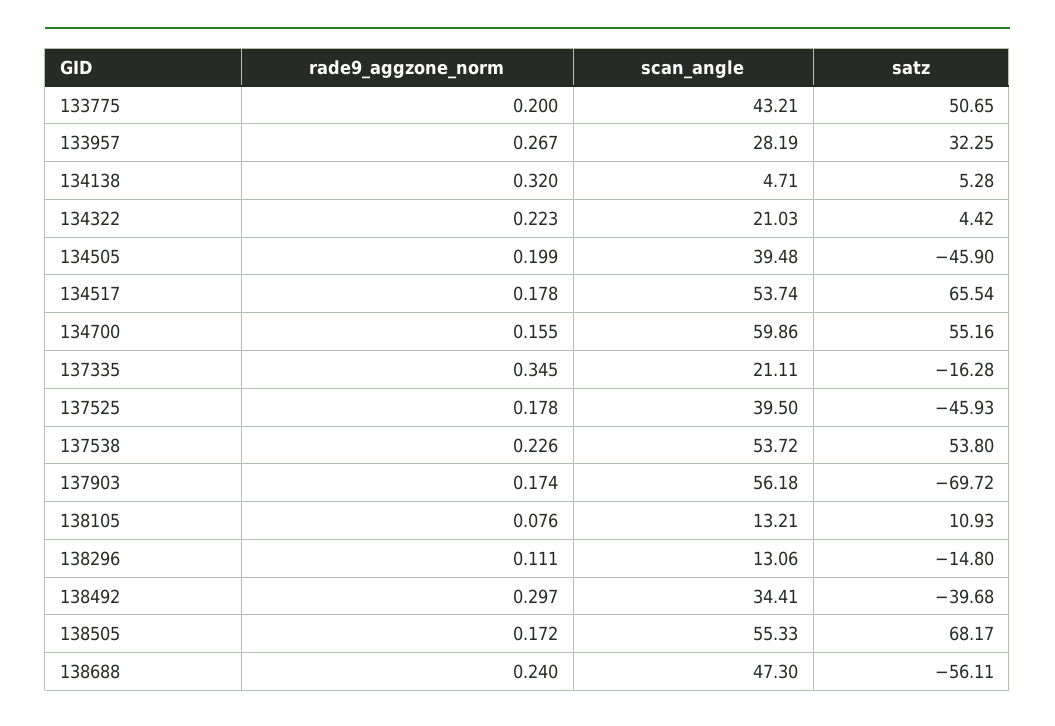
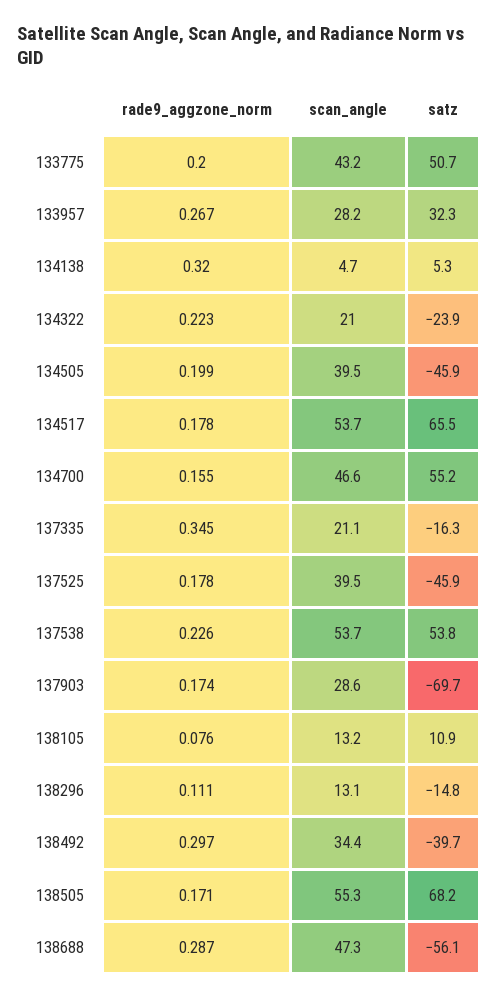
  {
    "rade9_aggzone_norm": {
      "133775": 0.2,
      "133957": 0.267,
      "134138": 0.32,
      "134322": 0.223,
      "134505": 0.199,
      "134517": 0.178,
      "134700": 0.155,
      "137335": 0.345,
      "137525": 0.178,
      "137538": 0.226,
      "137903": 0.174,
      "138105": 0.076,
      "138296": 0.111,
      "138492": 0.297,
-     "138505": 0.172,
+     "138505": 0.171,
-     "138688": 0.24
+     "138688": 0.287
    },
    "scan_angle": {
      "133775": 43.21,
      "133957": 28.19,
      "134138": 4.71,
      "134322": 21.03,
      "134505": 39.48,
      "134517": 53.74,
-     "134700": 59.86,
+     "134700": 46.6,
      "137335": 21.11,
      "137525": 39.5,
      "137538": 53.72,
-     "137903": 56.18,
+     "137903": 28.6,
      "138105": 13.21,
      "138296": 13.06,
      "138492": 34.41,
      "138505": 55.33,
      "138688": 47.3
    },
    "satz": {
      "133775": 50.65,
      "133957": 32.25,
      "134138": 5.28,
-     "134322": 4.42,
+     "134322": -23.9,
      "134505": -45.9,
      "134517": 65.54,
      "134700": 55.16,
      "137335": -16.28,
      "137525": -45.93,
      "137538": 53.8,
      "137903": -69.72,
      "138105": 10.93,
      "138296": -14.8,
      "138492": -39.68,
      "138505": 68.17,
      "138688": -56.11
    }
  }

